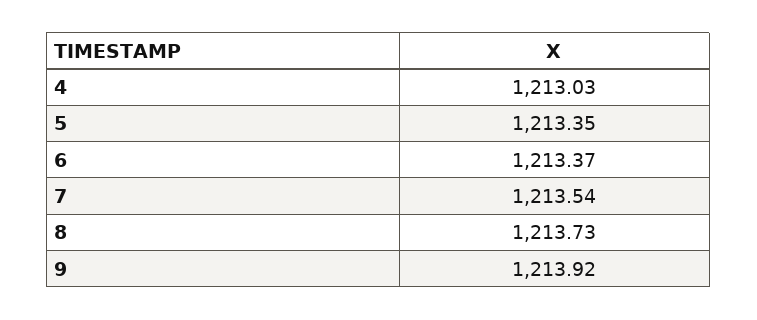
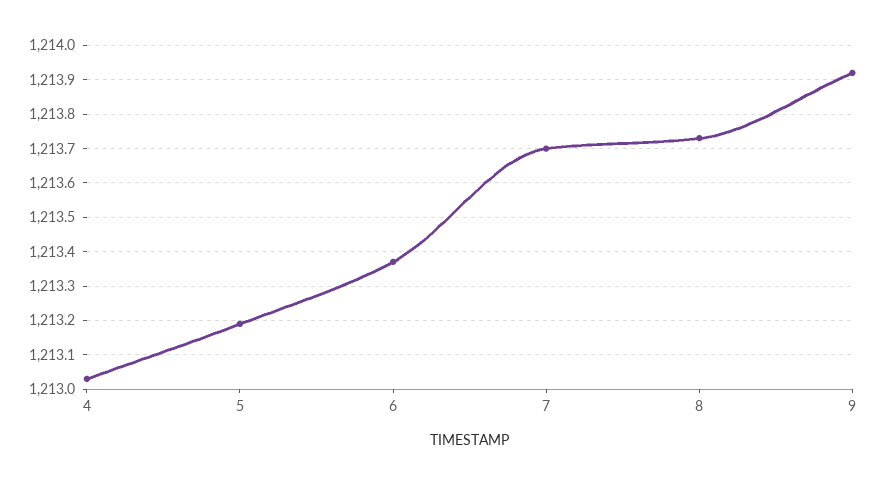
  {
    "4": 1213.03,
-   "5": 1213.35,
+   "5": 1213.2,
    "6": 1213.37,
-   "7": 1213.54,
+   "7": 1213.7,
    "8": 1213.73,
    "9": 1213.92
  }

